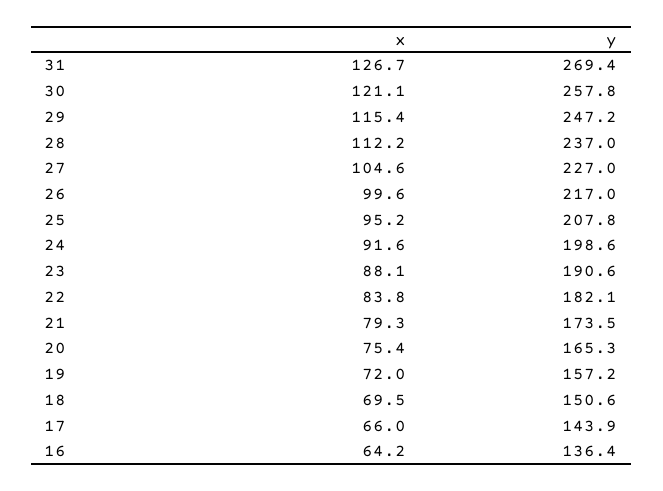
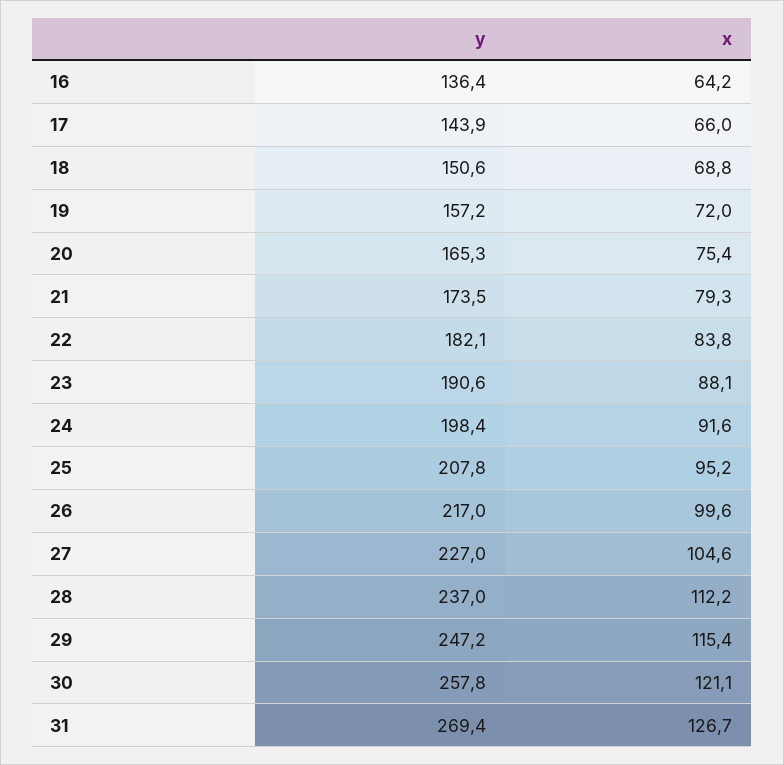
  {
    "x": {
      "31": 126.7,
      "30": 121.1,
      "29": 115.4,
      "28": 112.2,
      "27": 104.6,
      "26": 99.6,
      "25": 95.2,
      "24": 91.6,
      "23": 88.1,
      "22": 83.8,
      "21": 79.3,
      "20": 75.4,
      "19": 72,
-     "18": 69.5,
+     "18": 68.8,
      "17": 66,
      "16": 64.2
    },
    "y": {
      "31": 269.4,
      "30": 257.8,
      "29": 247.2,
      "28": 237,
      "27": 227,
      "26": 217,
      "25": 207.8,
-     "24": 198.6,
+     "24": 198.4,
      "23": 190.6,
      "22": 182.1,
      "21": 173.5,
      "20": 165.3,
      "19": 157.2,
      "18": 150.6,
      "17": 143.9,
      "16": 136.4
    }
  }

